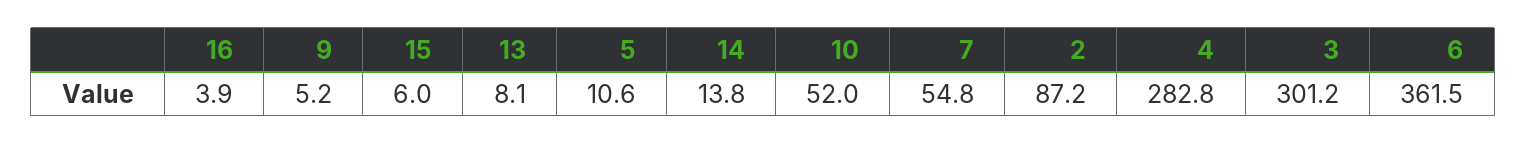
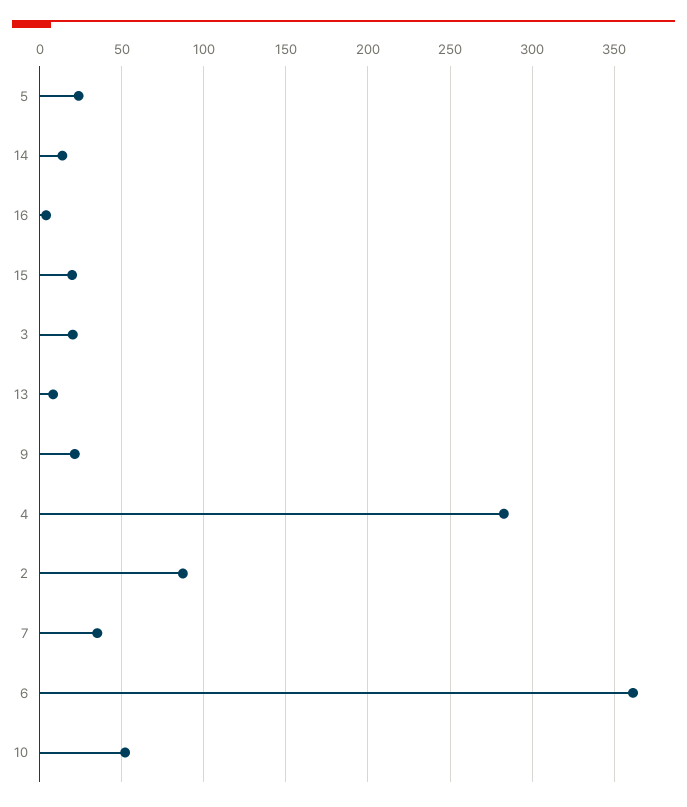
  {
    "16": 3.9,
-   "9": 5.2,
+   "9": 20,
-   "15": 6,
+   "15": 20,
    "13": 8.1,
-   "5": 10.6,
+   "5": 25,
    "14": 13.8,
    "10": 52,
-   "7": 54.8,
+   "7": 35,
    "2": 87.2,
    "4": 282.8,
-   "3": 301.2,
+   "3": 20,
    "6": 361.5
  }

